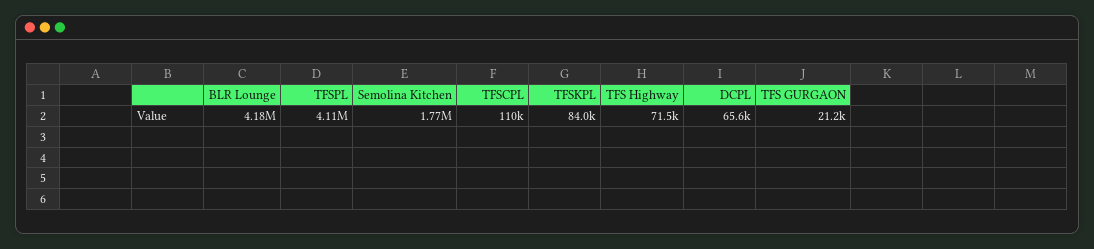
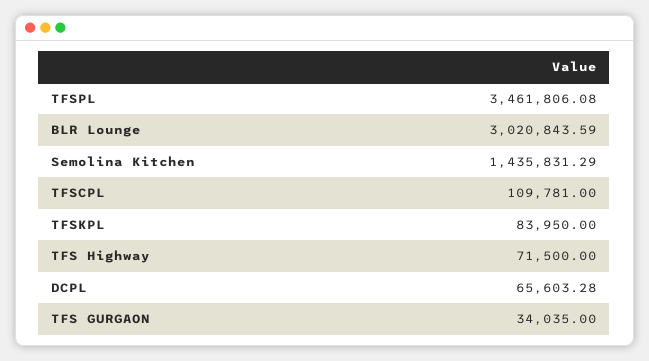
  {
-   "BLR Lounge": 4180000,
+   "BLR Lounge": 3020843.59,
-   "TFSPL": 4110000,
+   "TFSPL": 3461806.08,
-   "Semolina Kitchen": 1770000,
+   "Semolina Kitchen": 1435831.29,
    "TFSCPL": 109781,
    "TFSKPL": 83950,
    "TFS Highway": 71500,
    "DCPL": 65603.28,
-   "TFS GURGAON": 21200
+   "TFS GURGAON": 34035
  }

